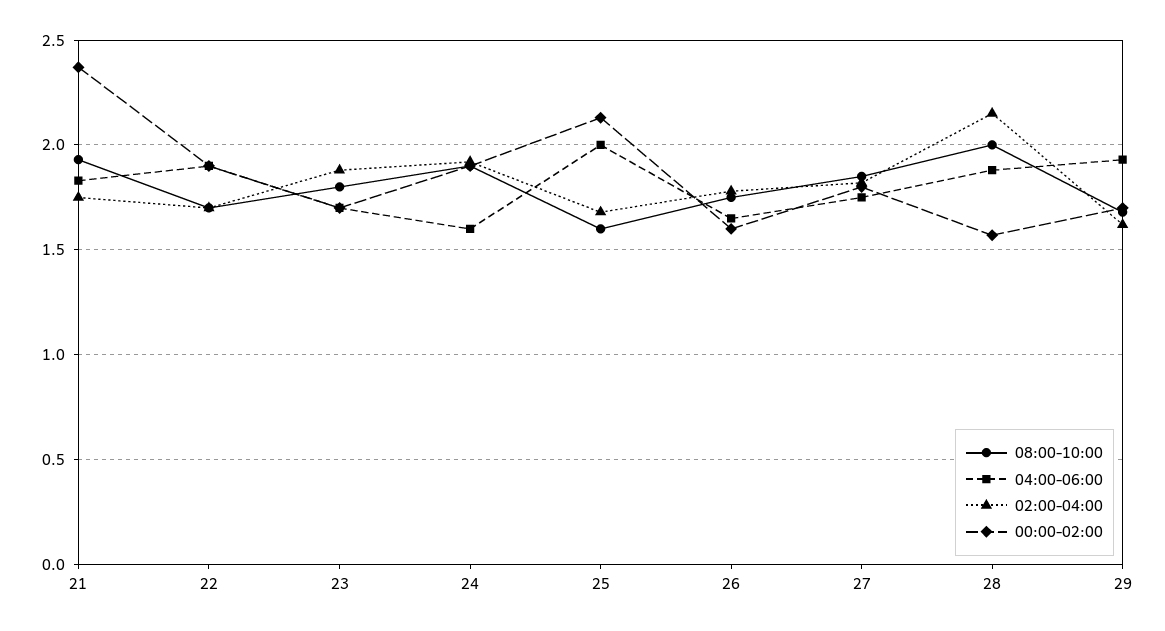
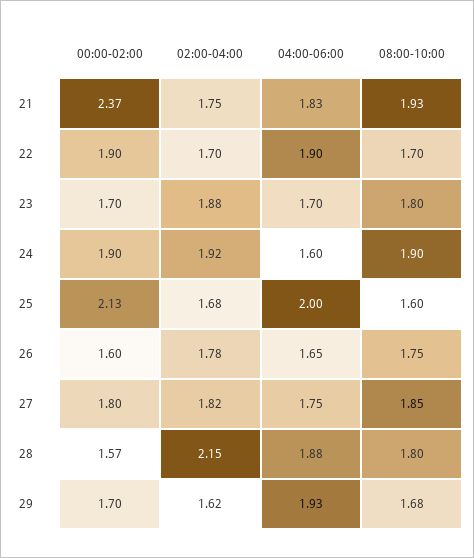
  {
    "08:00-10:00": {
      "21": 1.93,
      "22": 1.7,
      "23": 1.8,
      "24": 1.9,
      "25": 1.6,
      "26": 1.75,
      "27": 1.85,
-     "28": 2,
+     "28": 1.8,
      "29": 1.68
    },
    "04:00-06:00": {
      "21": 1.83,
      "22": 1.9,
      "23": 1.7,
      "24": 1.6,
      "25": 2,
      "26": 1.65,
      "27": 1.75,
      "28": 1.88,
      "29": 1.93
    },
    "02:00-04:00": {
      "21": 1.75,
      "22": 1.7,
      "23": 1.88,
      "24": 1.92,
      "25": 1.68,
      "26": 1.78,
      "27": 1.82,
      "28": 2.15,
      "29": 1.62
    },
    "00:00-02:00": {
      "21": 2.37,
      "22": 1.9,
      "23": 1.7,
      "24": 1.9,
      "25": 2.13,
      "26": 1.6,
      "27": 1.8,
      "28": 1.57,
      "29": 1.7
    }
  }

